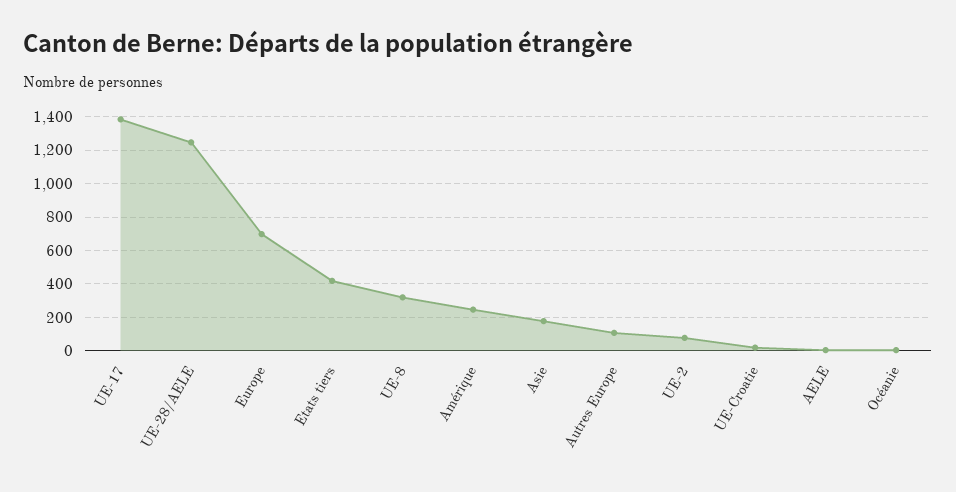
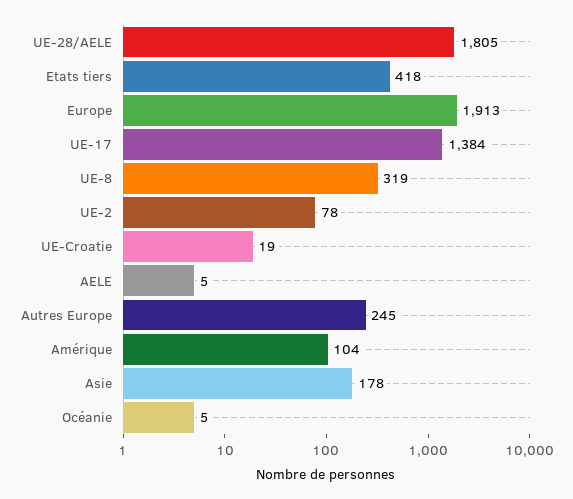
  {
    "UE-17": 1384,
-   "UE-28/AELE": 1250,
+   "UE-28/AELE": 1805,
-   "Europe": 700,
+   "Europe": 1913,
    "Etats tiers": 418,
    "UE-8": 319,
-   "Amérique": 250,
+   "Amérique": 104,
    "Asie": 178,
-   "Autres Europe": 100,
+   "Autres Europe": 245,
    "UE-2": 78,
    "UE-Croatie": 19,
    "AELE": 5,
    "Océanie": 5
  }

